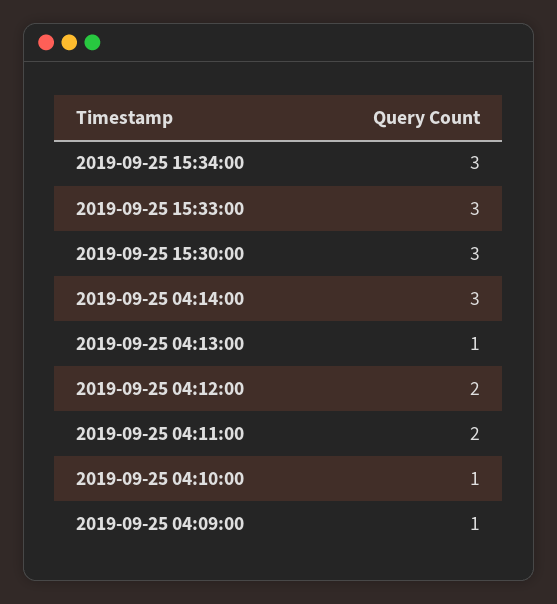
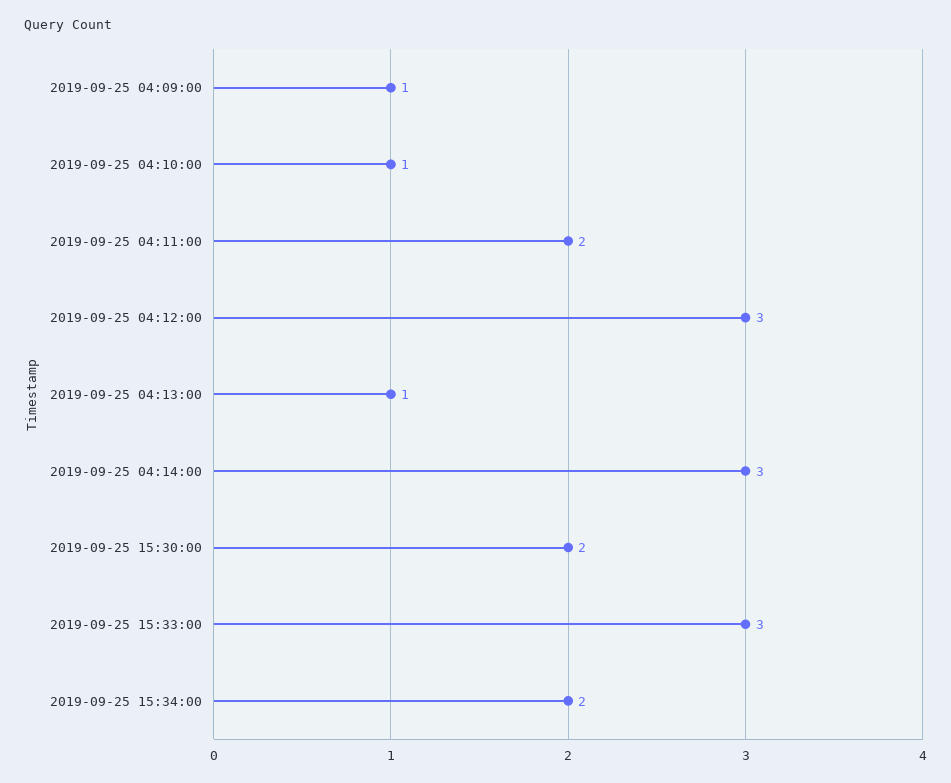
  {
-   "2019-09-25 15:34:00": 3,
+   "2019-09-25 15:34:00": 2,
    "2019-09-25 15:33:00": 3,
-   "2019-09-25 15:30:00": 3,
+   "2019-09-25 15:30:00": 2,
    "2019-09-25 04:14:00": 3,
    "2019-09-25 04:13:00": 1,
-   "2019-09-25 04:12:00": 2,
+   "2019-09-25 04:12:00": 3,
    "2019-09-25 04:11:00": 2,
    "2019-09-25 04:10:00": 1,
    "2019-09-25 04:09:00": 1
  }

